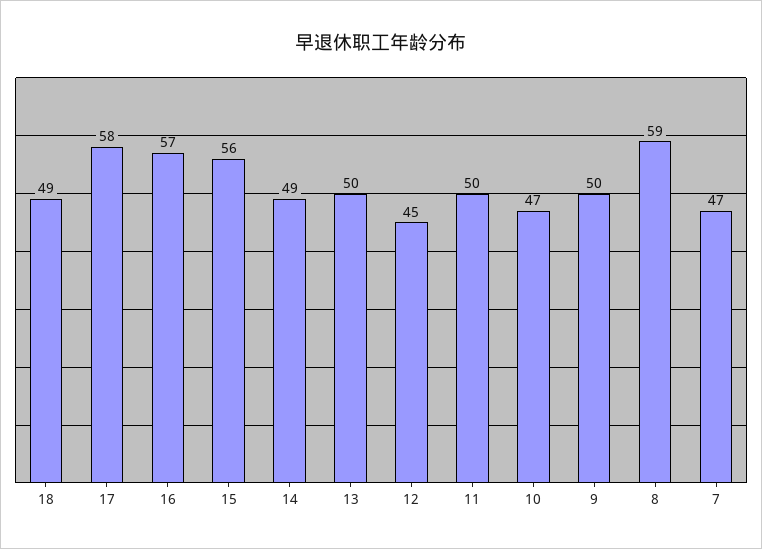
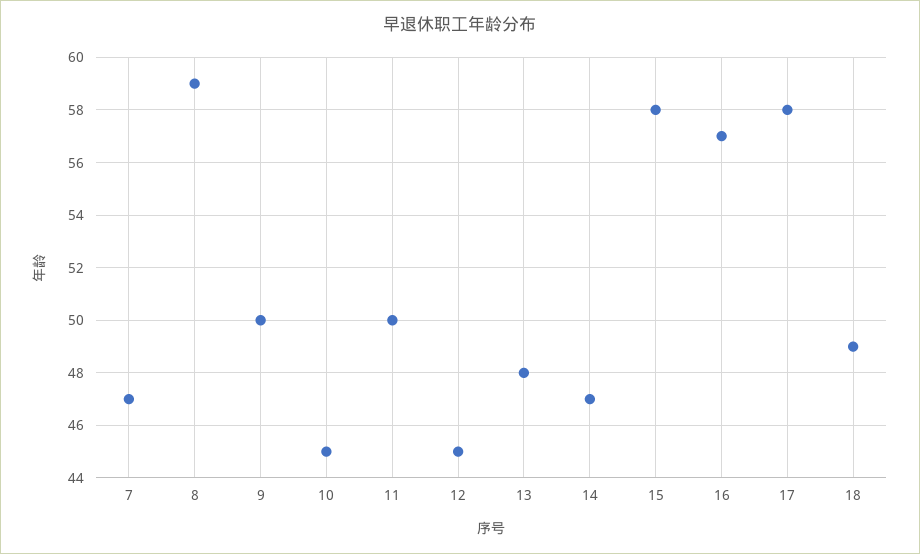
  {
    "18": 49,
    "17": 58,
    "16": 57,
-   "15": 56,
+   "15": 58,
-   "14": 49,
+   "14": 47,
-   "13": 50,
+   "13": 48,
    "12": 45,
    "11": 50,
-   "10": 47,
+   "10": 45,
    "9": 50,
    "8": 59,
    "7": 47
  }

